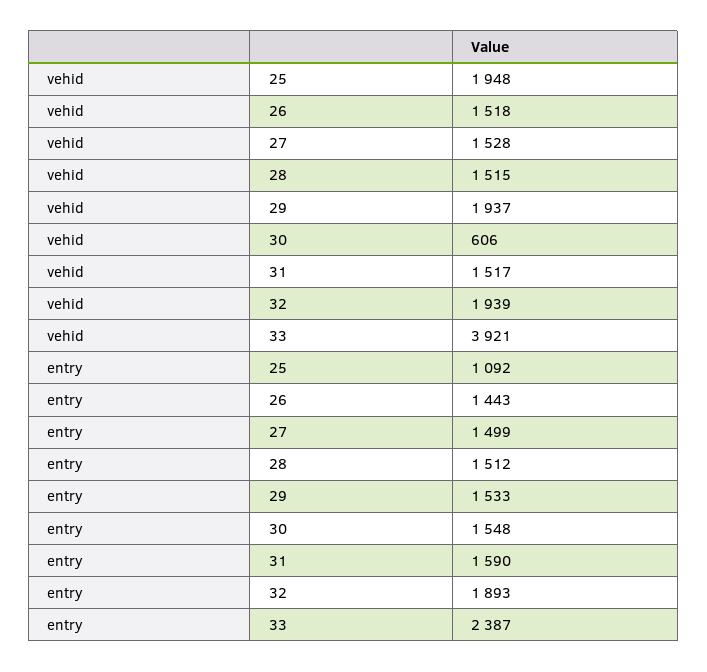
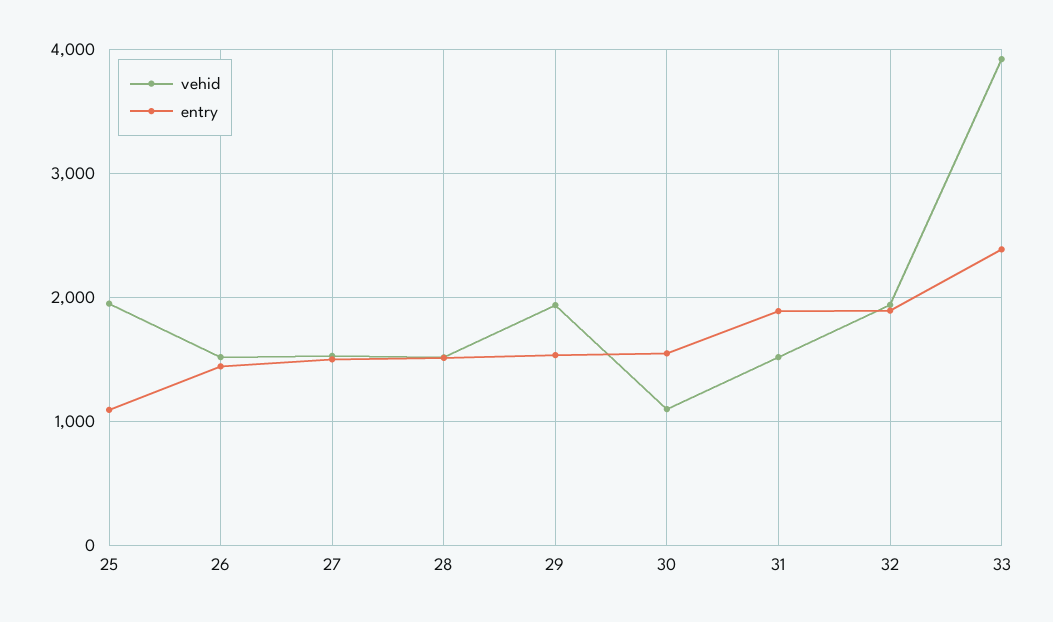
  {
    "vehid": {
      "25": 1948,
      "26": 1518,
      "27": 1528,
      "28": 1515,
      "29": 1937,
-     "30": 606,
+     "30": 1100,
      "31": 1517,
      "32": 1939,
      "33": 3921
    },
    "entry": {
      "25": 1092,
      "26": 1443,
      "27": 1499,
      "28": 1512,
      "29": 1533,
      "30": 1548,
-     "31": 1590,
+     "31": 1900,
      "32": 1893,
      "33": 2387
    }
  }

